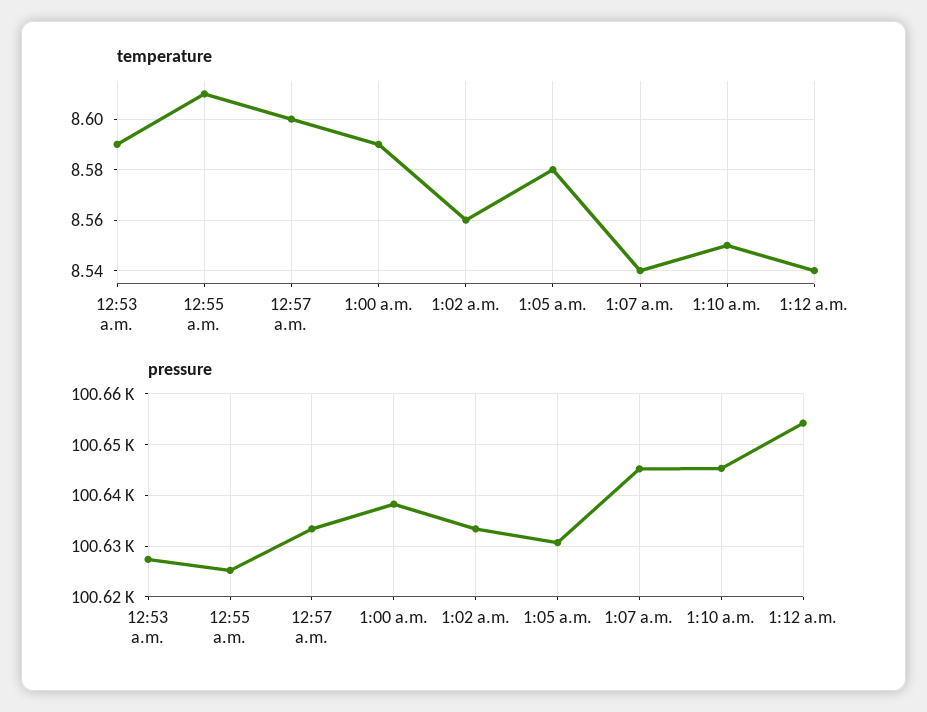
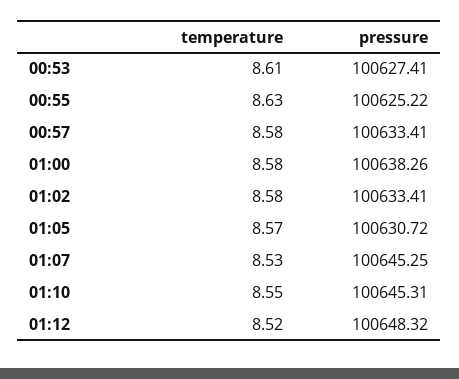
  {
    "temperature": {
-     "12:53 a.m.": 8.59,
+     "12:53 a.m.": 8.61,
-     "12:55 a.m.": 8.61,
+     "12:55 a.m.": 8.63,
-     "12:57 a.m.": 8.6,
+     "12:57 a.m.": 8.58,
-     "1:00 a.m.": 8.59,
+     "1:00 a.m.": 8.58,
-     "1:02 a.m.": 8.56,
+     "1:02 a.m.": 8.58,
-     "1:05 a.m.": 8.58,
+     "1:05 a.m.": 8.57,
-     "1:07 a.m.": 8.54,
+     "1:07 a.m.": 8.53,
      "1:10 a.m.": 8.55,
-     "1:12 a.m.": 8.54
+     "1:12 a.m.": 8.52
    },
    "pressure": {
      "12:53 a.m.": 100627.41,
      "12:55 a.m.": 100625.22,
      "12:57 a.m.": 100633.41,
      "1:00 a.m.": 100638.26,
      "1:02 a.m.": 100633.41,
      "1:05 a.m.": 100630.72,
      "1:07 a.m.": 100645.25,
      "1:10 a.m.": 100645.31,
-     "1:12 a.m.": 100654
+     "1:12 a.m.": 100648.32
    }
  }

